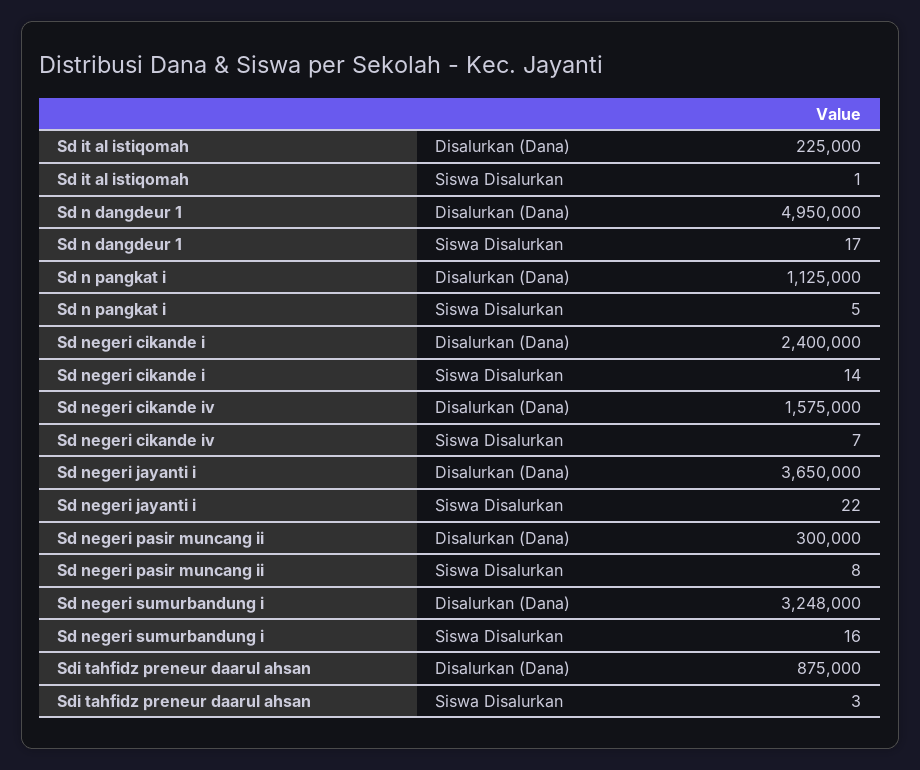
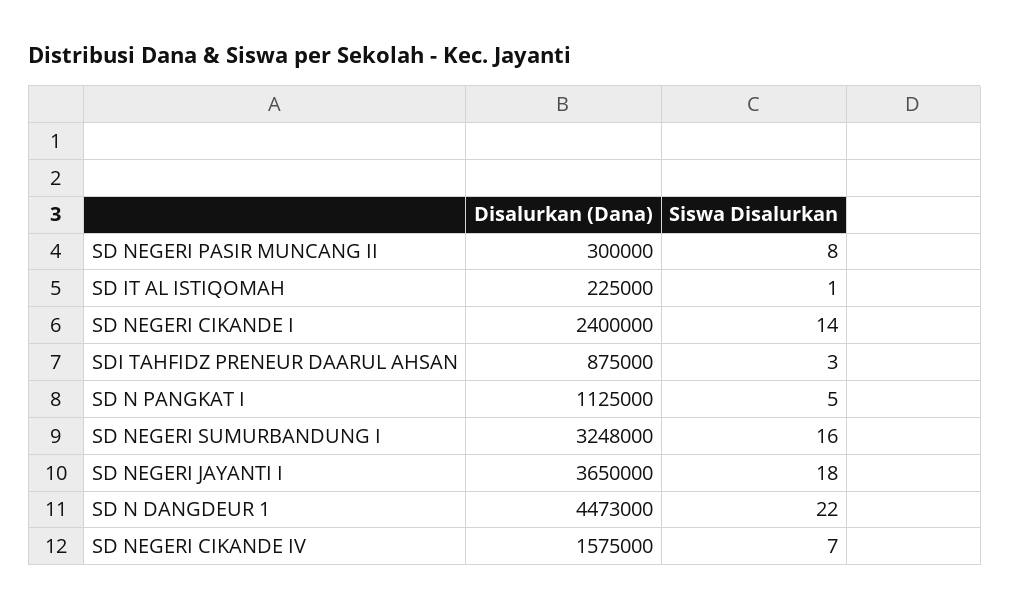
  {
    "Sd it al istiqomah": {
      "Disalurkan (Dana)": 225000,
      "Siswa Disalurkan": 1
    },
    "Sd n dangdeur 1": {
-     "Disalurkan (Dana)": 4950000,
+     "Disalurkan (Dana)": 4473000,
-     "Siswa Disalurkan": 17
+     "Siswa Disalurkan": 22
    },
    "Sd n pangkat i": {
      "Disalurkan (Dana)": 1125000,
      "Siswa Disalurkan": 5
    },
    "Sd negeri cikande i": {
      "Disalurkan (Dana)": 2400000,
      "Siswa Disalurkan": 14
    },
    "Sd negeri cikande iv": {
      "Disalurkan (Dana)": 1575000,
      "Siswa Disalurkan": 7
    },
    "Sd negeri jayanti i": {
      "Disalurkan (Dana)": 3650000,
-     "Siswa Disalurkan": 22
+     "Siswa Disalurkan": 18
    },
    "Sd negeri pasir muncang ii": {
      "Disalurkan (Dana)": 300000,
      "Siswa Disalurkan": 8
    },
    "Sd negeri sumurbandung i": {
      "Disalurkan (Dana)": 3248000,
      "Siswa Disalurkan": 16
    },
    "Sdi tahfidz preneur daarul ahsan": {
      "Disalurkan (Dana)": 875000,
      "Siswa Disalurkan": 3
    }
  }

